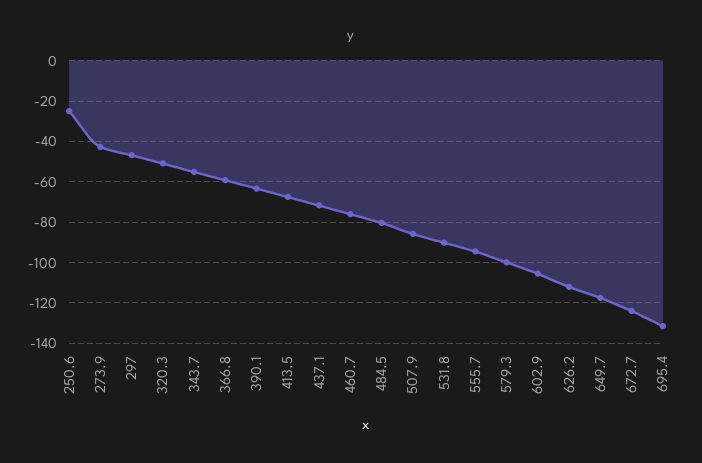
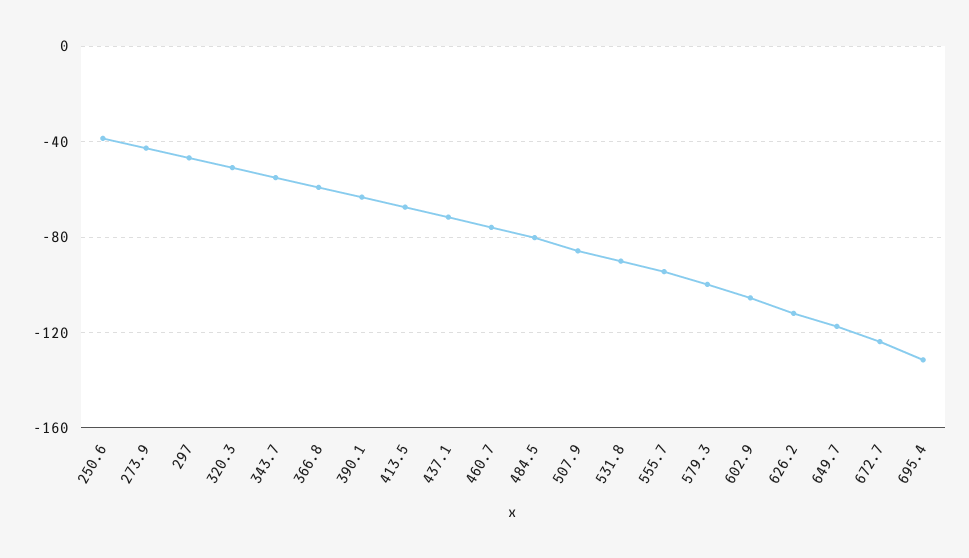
  {
-   "250.6": -25,
+   "250.6": -40,
    "273.9": -45,
    "297": -45,
    "320.3": -50,
    "343.7": -55,
    "366.8": -60,
    "390.1": -65,
    "413.5": -70,
    "437.1": -70,
    "460.7": -75,
    "484.5": -80,
    "507.9": -85,
    "531.8": -90,
    "555.7": -95,
    "579.3": -100,
    "602.9": -105,
    "626.2": -110,
    "649.7": -120,
    "672.7": -125,
    "695.4": -130
  }

